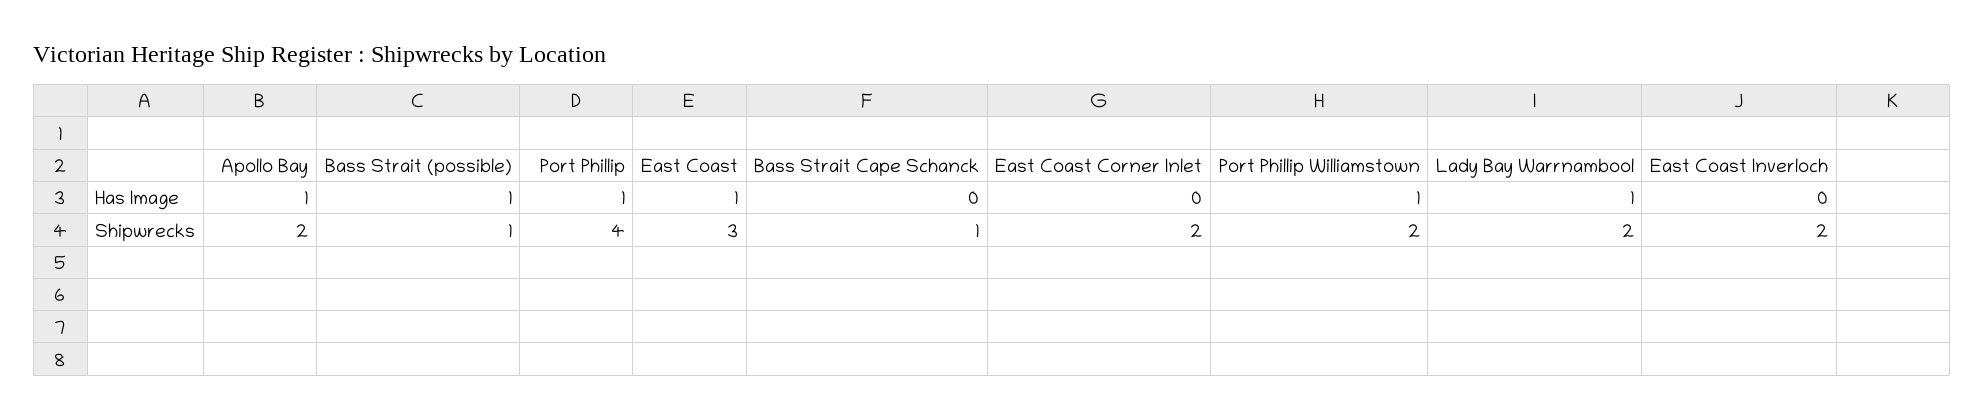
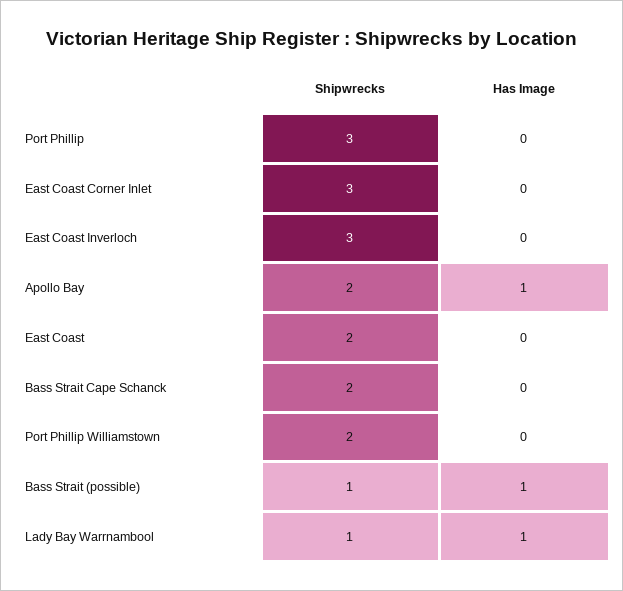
  {
    "Apollo Bay": {
      "Has Image": 1,
      "Shipwrecks": 2
    },
    "Bass Strait (possible)": {
      "Has Image": 1,
      "Shipwrecks": 1
    },
    "Port Phillip": {
-     "Has Image": 1,
+     "Has Image": 0,
-     "Shipwrecks": 4
+     "Shipwrecks": 3
    },
    "East Coast": {
-     "Has Image": 1,
+     "Has Image": 0,
-     "Shipwrecks": 3
+     "Shipwrecks": 2
    },
    "Bass Strait Cape Schanck": {
      "Has Image": 0,
-     "Shipwrecks": 1
+     "Shipwrecks": 2
    },
    "East Coast Corner Inlet": {
      "Has Image": 0,
-     "Shipwrecks": 2
+     "Shipwrecks": 3
    },
    "Port Phillip Williamstown": {
-     "Has Image": 1,
+     "Has Image": 0,
      "Shipwrecks": 2
    },
    "Lady Bay Warrnambool": {
      "Has Image": 1,
-     "Shipwrecks": 2
+     "Shipwrecks": 1
    },
    "East Coast Inverloch": {
      "Has Image": 0,
-     "Shipwrecks": 2
+     "Shipwrecks": 3
    }
  }

